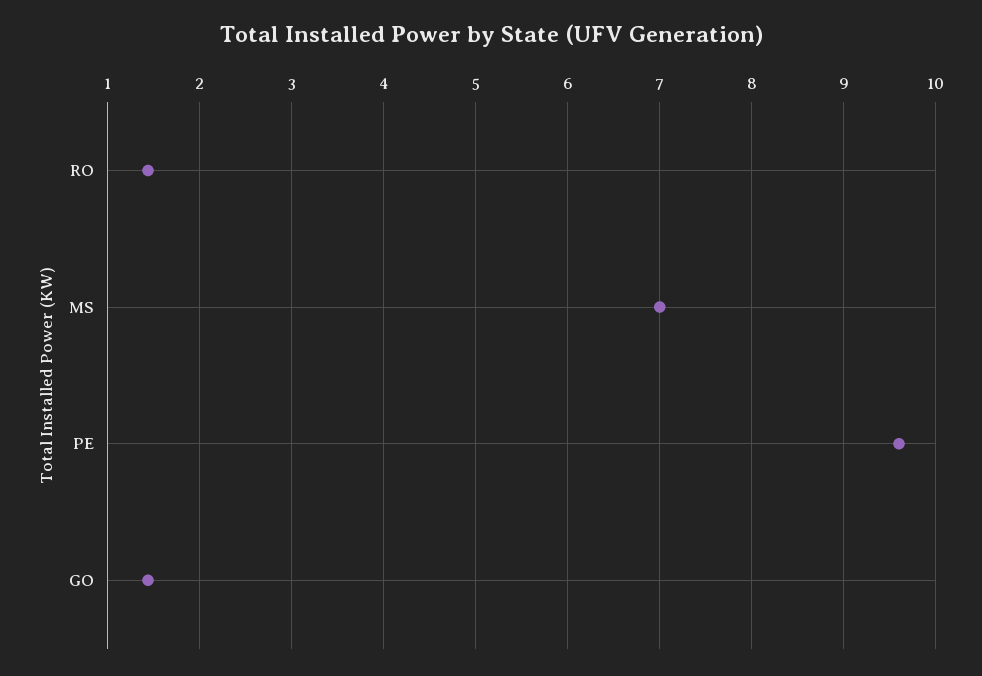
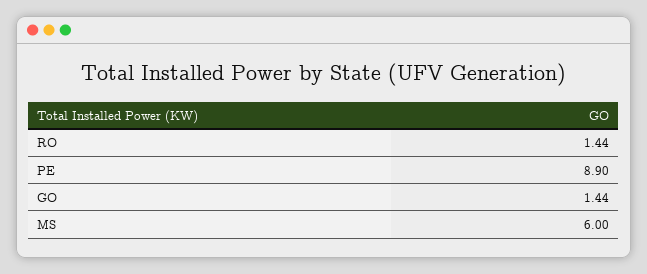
  {
    "RO": 1.44,
-   "MS": 7,
+   "MS": 6,
-   "PE": 9.6,
+   "PE": 8.9,
    "GO": 1.44
  }

